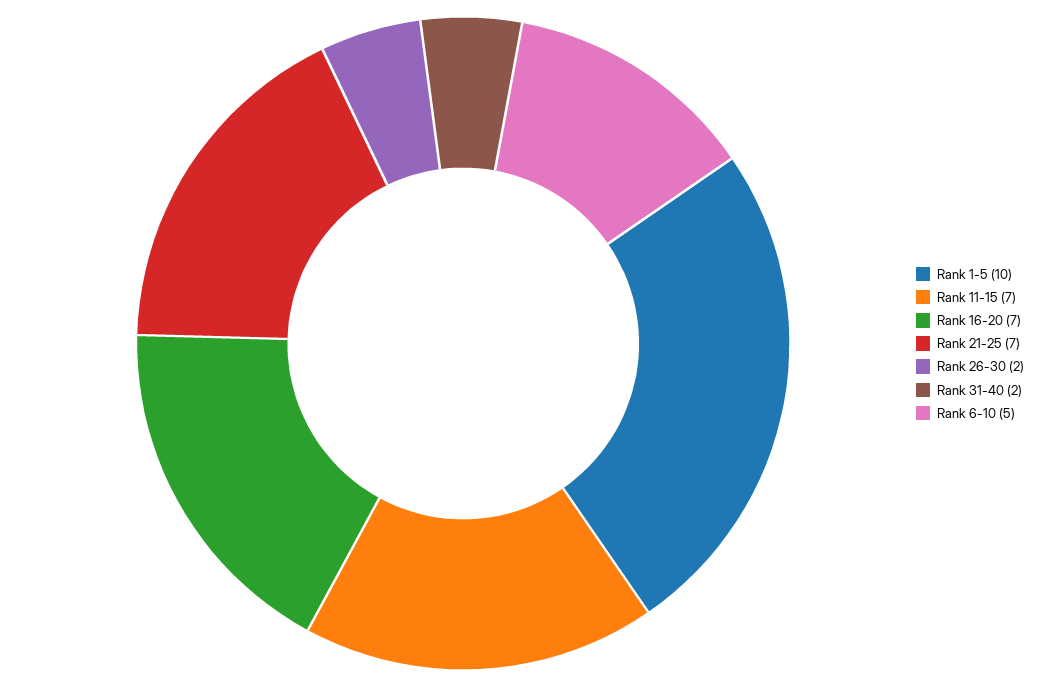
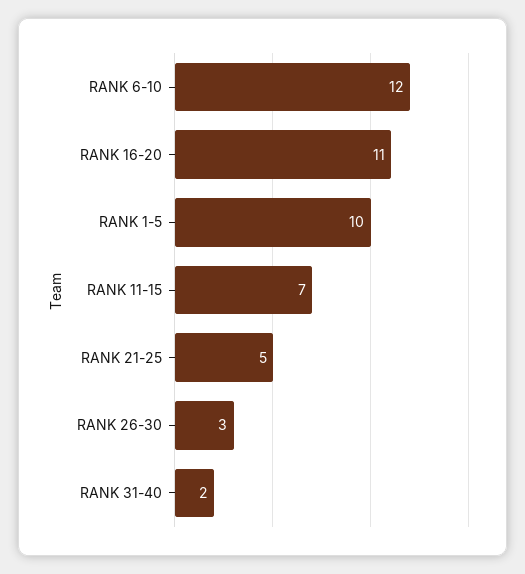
  {
    "Rank 1-5": 10,
    "Rank 11-15": 7,
-   "Rank 16-20": 7,
+   "Rank 16-20": 11,
-   "Rank 21-25": 7,
+   "Rank 21-25": 5,
-   "Rank 26-30": 2,
+   "Rank 26-30": 3,
    "Rank 31-40": 2,
-   "Rank 6-10": 5
+   "Rank 6-10": 12
  }

